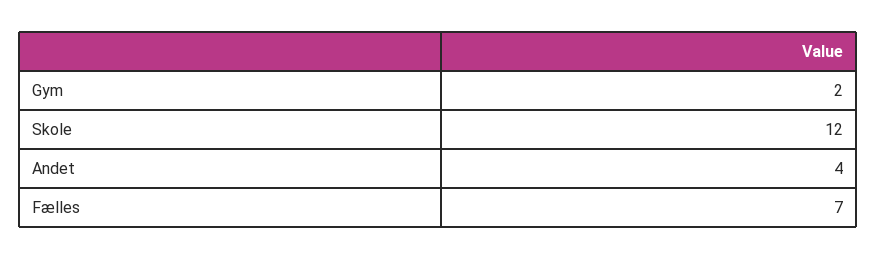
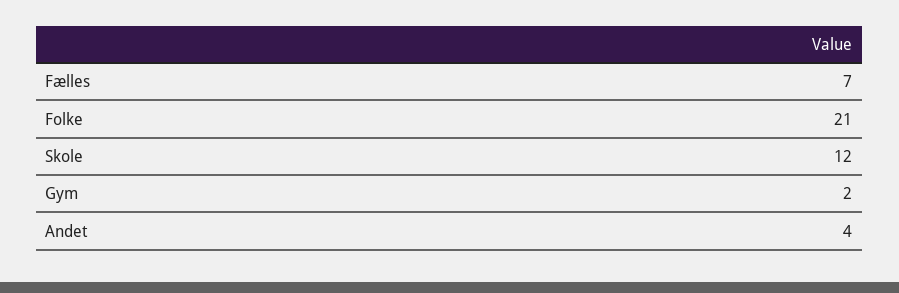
  {
    "Gym": 2,
    "Skole": 12,
    "Andet": 4,
-   "Fælles": 7
+   "Fælles": 7,
+   "Folke": 21
  }

